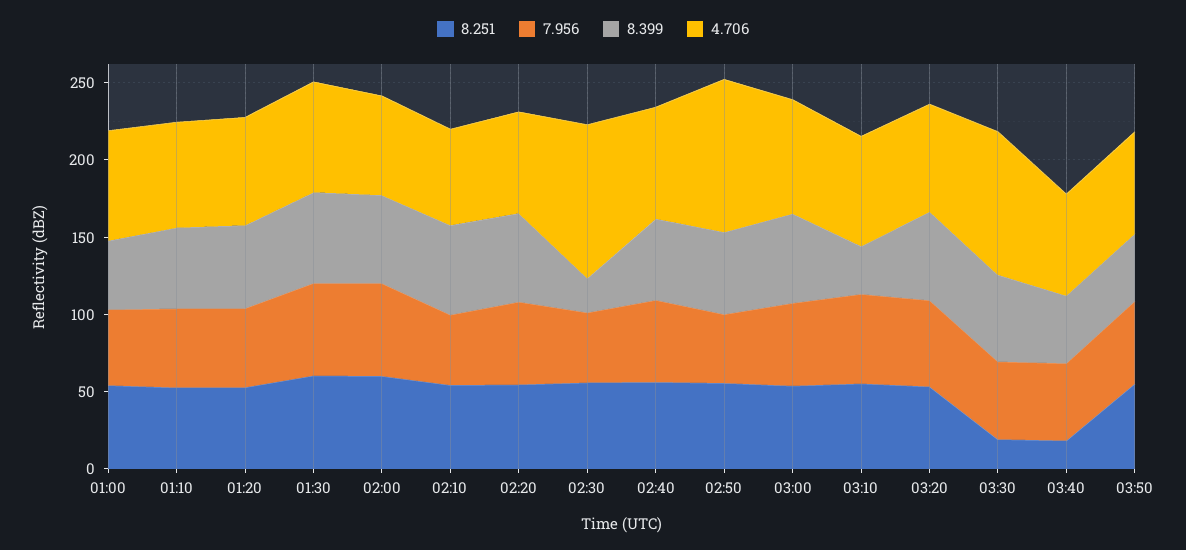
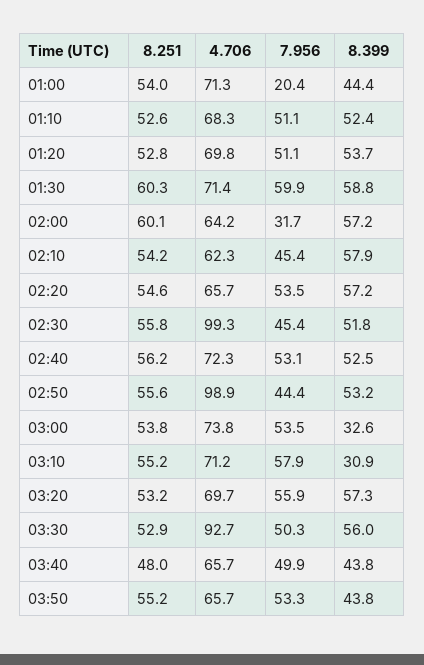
  {
    "8.251": {
      "01:00": 54,
      "01:10": 52.6,
      "01:20": 52.8,
      "01:30": 60.3,
      "02:00": 60.1,
      "02:10": 54.2,
      "02:20": 54.6,
      "02:30": 55.8,
      "02:40": 56.2,
      "02:50": 55.6,
      "03:00": 53.8,
      "03:10": 55.2,
      "03:20": 53.2,
-     "03:30": 20,
+     "03:30": 52.9,
-     "03:40": 20,
+     "03:40": 48,
      "03:50": 55.2
    },
    "7.956": {
-     "01:00": 50,
+     "01:00": 20.4,
      "01:10": 51.1,
      "01:20": 51.1,
      "01:30": 59.9,
-     "02:00": 60,
+     "02:00": 31.7,
      "02:10": 45.4,
      "02:20": 53.5,
      "02:30": 45.4,
      "02:40": 53.1,
      "02:50": 44.4,
      "03:00": 53.5,
      "03:10": 57.9,
      "03:20": 55.9,
      "03:30": 50.3,
      "03:40": 49.9,
      "03:50": 53.3
    },
    "8.399": {
      "01:00": 44.4,
      "01:10": 52.4,
      "01:20": 53.7,
      "01:30": 58.8,
      "02:00": 57.2,
      "02:10": 57.9,
      "02:20": 57.2,
-     "02:30": 20,
+     "02:30": 51.8,
      "02:40": 52.5,
      "02:50": 53.2,
-     "03:00": 60,
+     "03:00": 32.6,
      "03:10": 30.9,
      "03:20": 57.3,
      "03:30": 56,
      "03:40": 43.8,
      "03:50": 43.8
    },
    "4.706": {
      "01:00": 71.3,
      "01:10": 68.3,
      "01:20": 69.8,
      "01:30": 71.4,
      "02:00": 64.2,
      "02:10": 62.3,
      "02:20": 65.7,
      "02:30": 99.3,
      "02:40": 72.3,
      "02:50": 98.9,
      "03:00": 73.8,
      "03:10": 71.2,
      "03:20": 69.7,
      "03:30": 92.7,
      "03:40": 65.7,
      "03:50": 65.7
    }
  }

